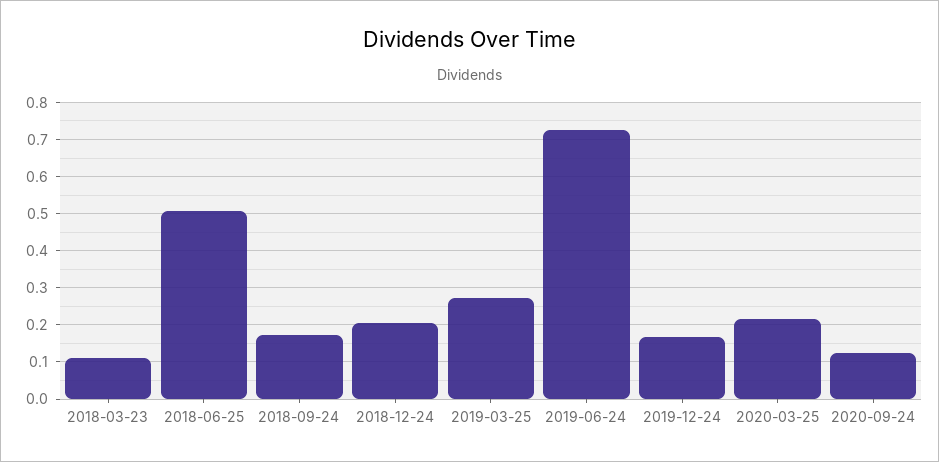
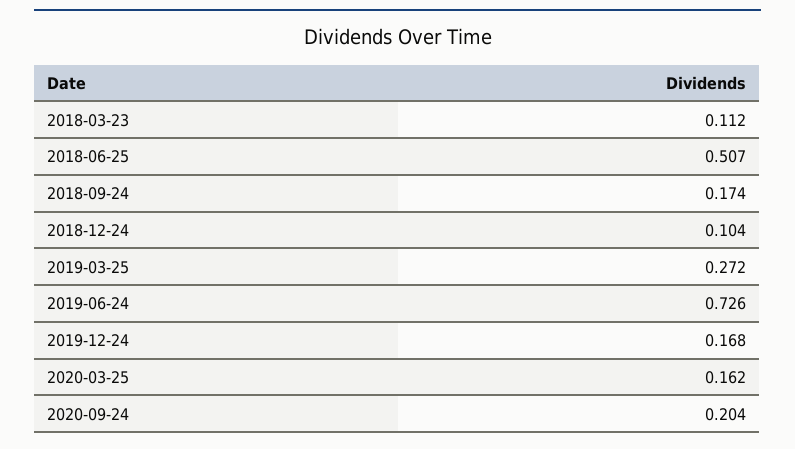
  {
    "2018-03-23": 0.112,
    "2018-06-25": 0.507,
    "2018-09-24": 0.174,
-   "2018-12-24": 0.2,
+   "2018-12-24": 0.104,
    "2019-03-25": 0.272,
    "2019-06-24": 0.726,
    "2019-12-24": 0.168,
-   "2020-03-25": 0.22,
+   "2020-03-25": 0.162,
-   "2020-09-24": 0.12
+   "2020-09-24": 0.204
  }

